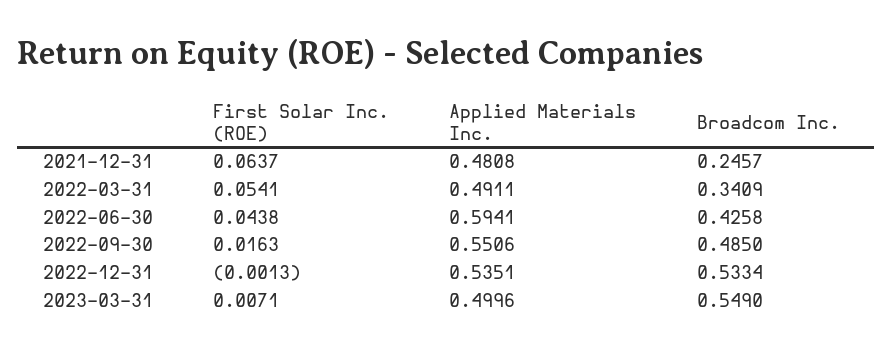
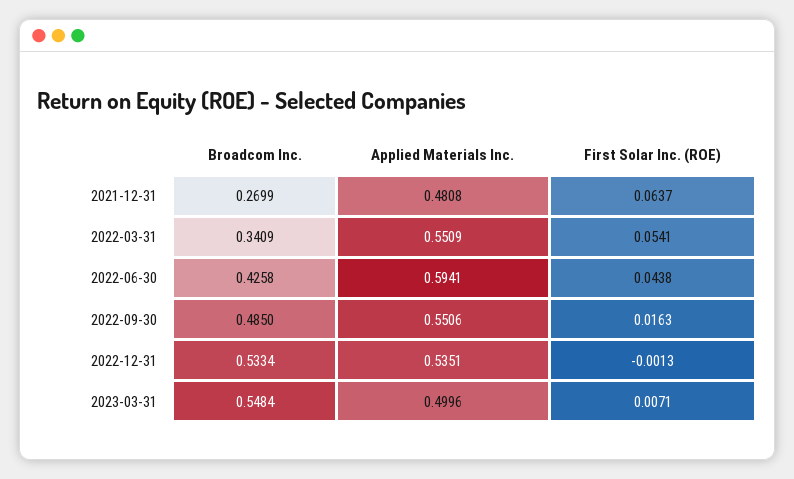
  {
    "First Solar Inc. (ROE)": {
      "2021-12-31": 0.0637,
      "2022-03-31": 0.0541,
      "2022-06-30": 0.0438,
      "2022-09-30": 0.0163,
      "2022-12-31": -0.0013,
      "2023-03-31": 0.0071
    },
    "Applied Materials Inc.": {
      "2021-12-31": 0.4808,
-     "2022-03-31": 0.4911,
+     "2022-03-31": 0.5509,
      "2022-06-30": 0.5941,
      "2022-09-30": 0.5506,
      "2022-12-31": 0.5351,
      "2023-03-31": 0.4996
    },
    "Broadcom Inc.": {
-     "2021-12-31": 0.2457,
+     "2021-12-31": 0.2699,
      "2022-03-31": 0.3409,
      "2022-06-30": 0.4258,
      "2022-09-30": 0.485,
      "2022-12-31": 0.5334,
-     "2023-03-31": 0.549
+     "2023-03-31": 0.5484
    }
  }

